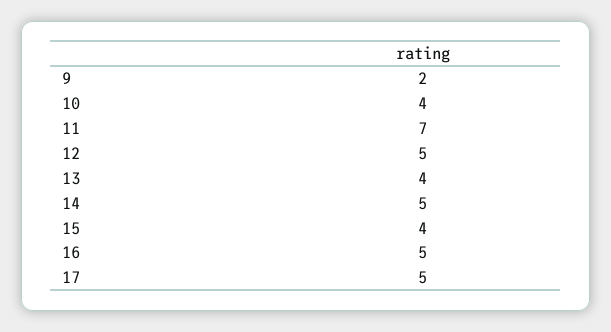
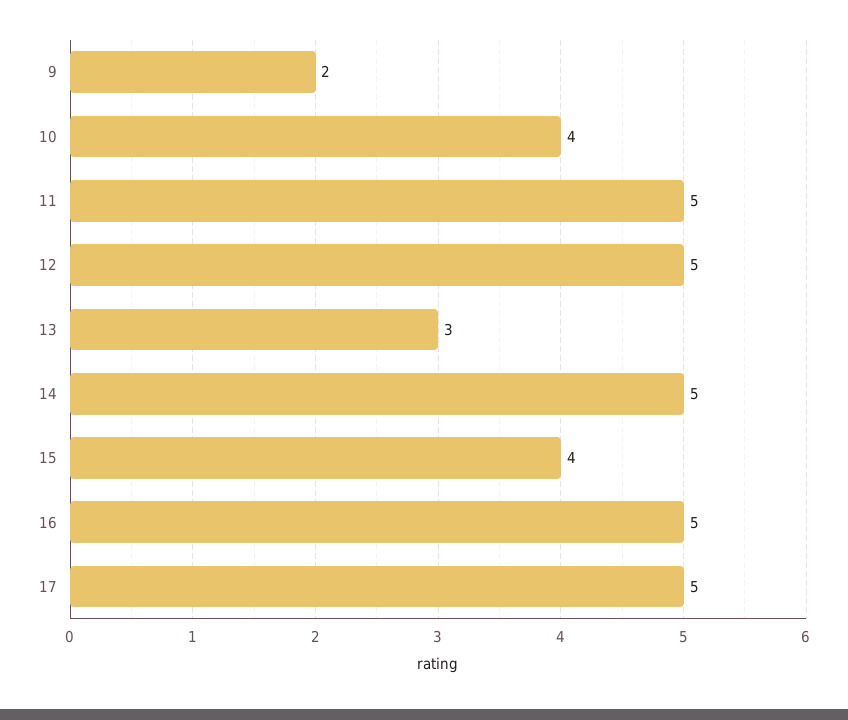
  {
    "9": 2,
    "10": 4,
-   "11": 7,
+   "11": 5,
    "12": 5,
-   "13": 4,
+   "13": 3,
    "14": 5,
    "15": 4,
    "16": 5,
    "17": 5
  }

